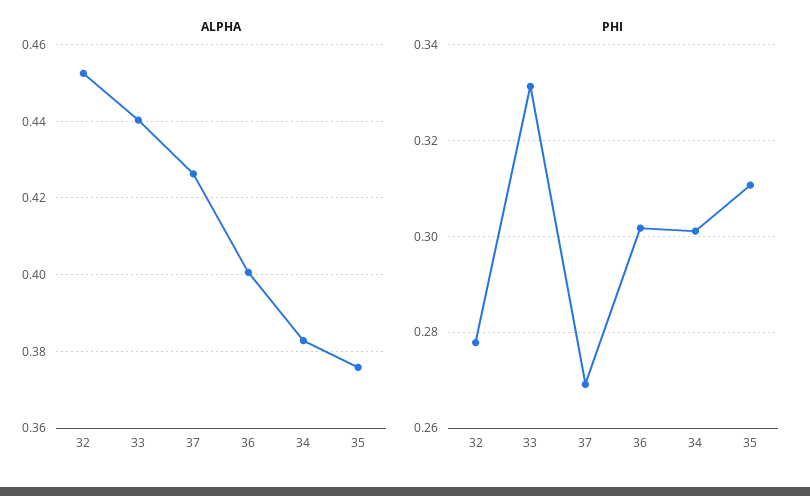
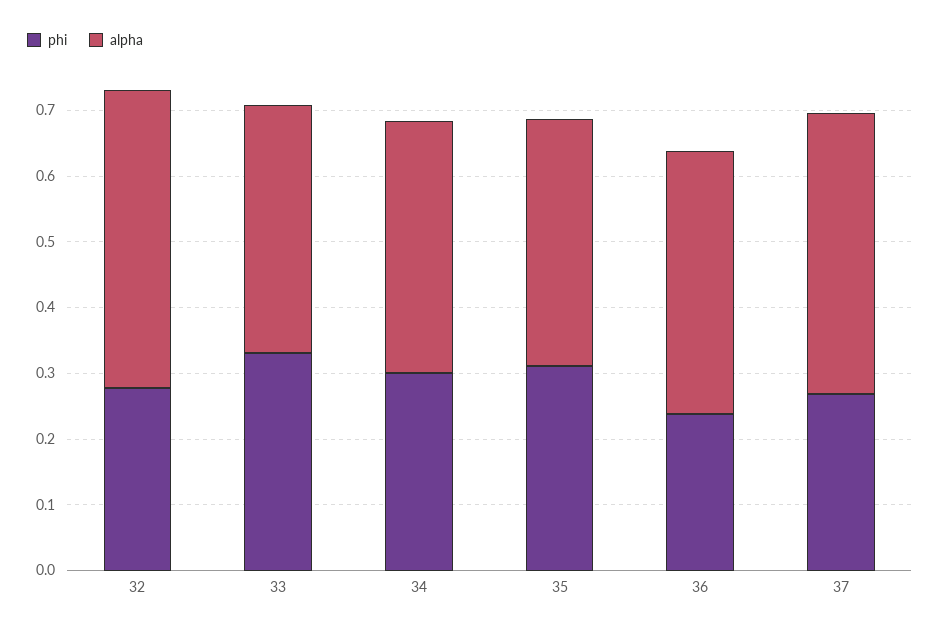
  {
    "ALPHA": {
      "32": 0.452,
-     "33": 0.44,
+     "33": 0.38,
      "37": 0.426,
      "36": 0.4,
      "34": 0.382,
      "35": 0.376
    },
    "PHI": {
      "32": 0.278,
      "33": 0.332,
      "37": 0.27,
-     "36": 0.302,
+     "36": 0.24,
      "34": 0.302,
      "35": 0.31
    }
  }

